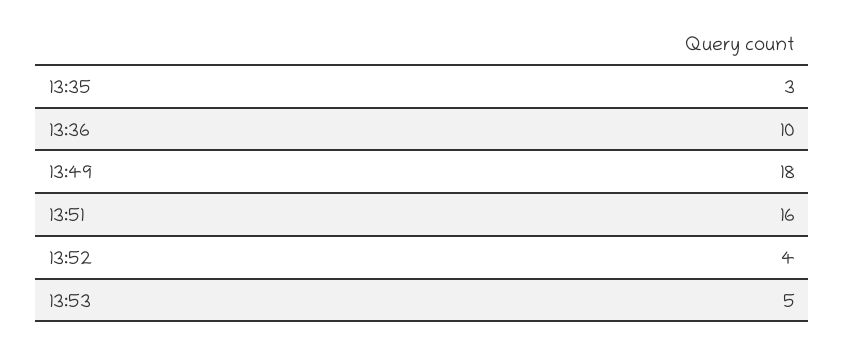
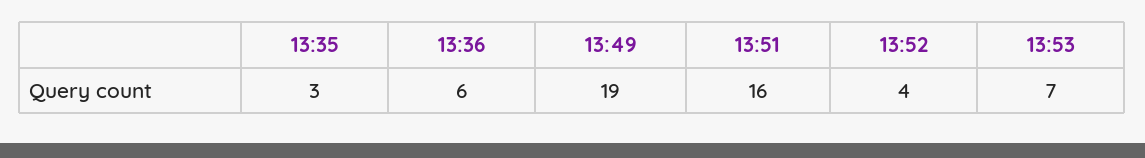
  {
    "13:35": 3,
-   "13:36": 10,
+   "13:36": 6,
-   "13:49": 18,
+   "13:49": 19,
    "13:51": 16,
    "13:52": 4,
-   "13:53": 5
+   "13:53": 7
  }

